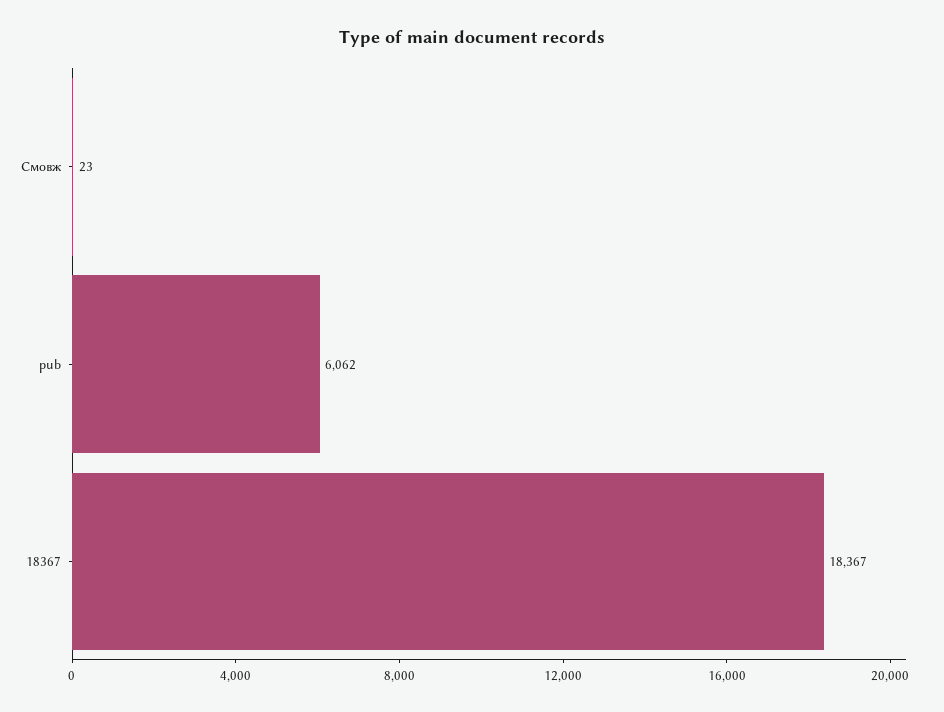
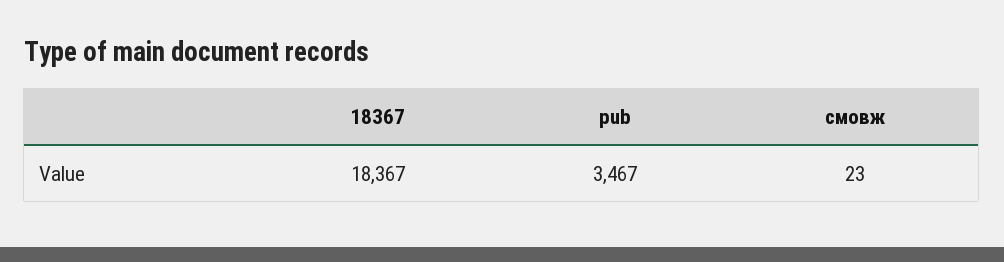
  {
    "Смовж": 23,
-   "pub": 6062,
+   "pub": 3467,
    "18367": 18367
  }

